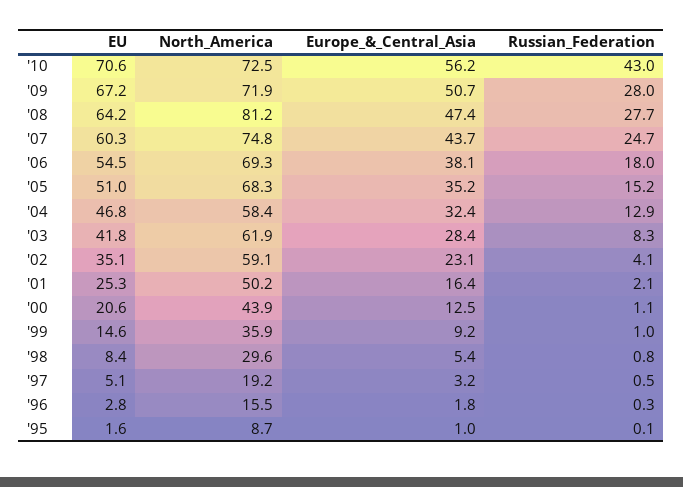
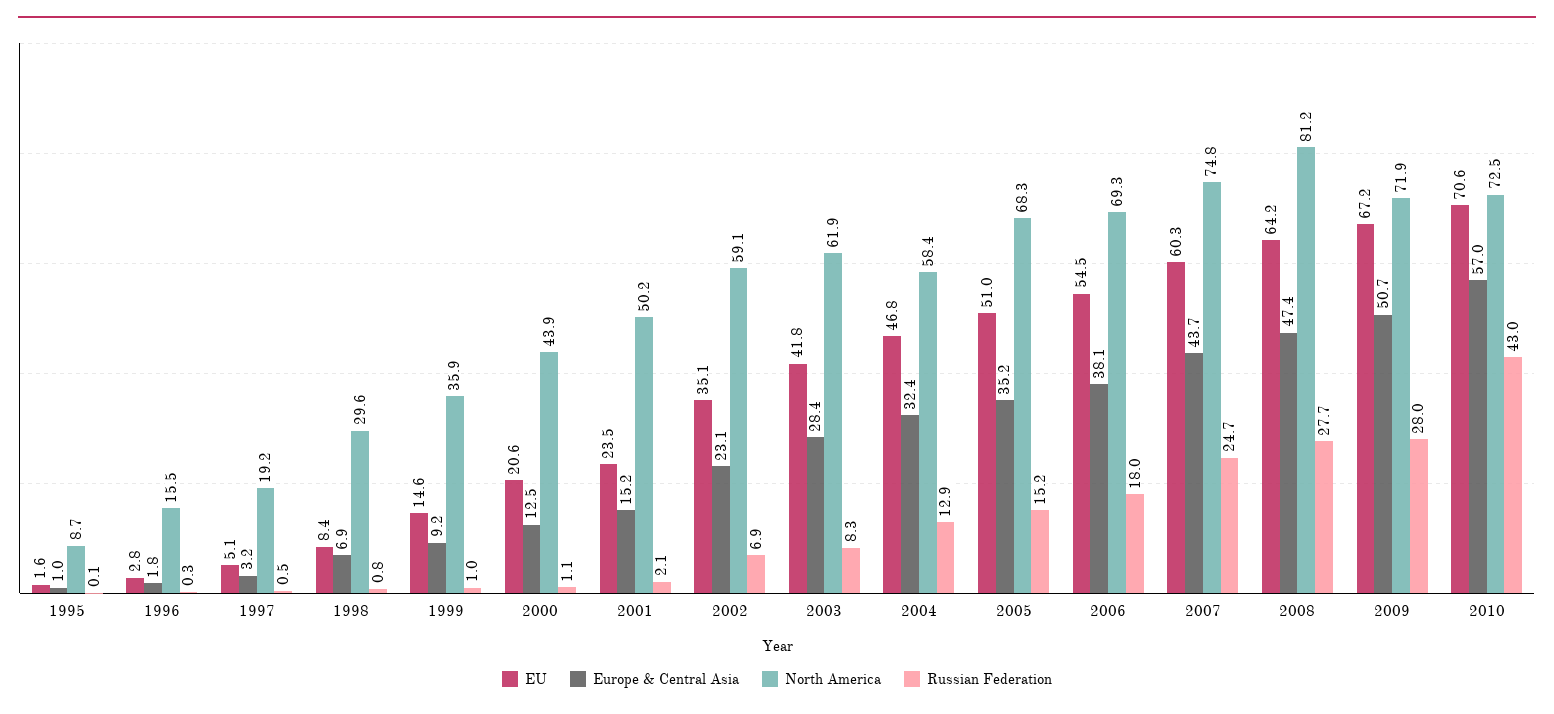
  {
    "EU": {
      "'10": 70.6,
      "'09": 67.2,
      "'08": 64.2,
      "'07": 60.3,
      "'06": 54.5,
      "'05": 51,
      "'04": 46.8,
      "'03": 41.8,
      "'02": 35.1,
-     "'01": 25.3,
+     "'01": 23.5,
      "'00": 20.6,
      "'99": 14.6,
      "'98": 8.4,
      "'97": 5.1,
      "'96": 2.8,
      "'95": 1.6
    },
    "North_America": {
      "'10": 72.5,
      "'09": 71.9,
      "'08": 81.2,
      "'07": 74.8,
      "'06": 69.3,
      "'05": 68.3,
      "'04": 58.4,
      "'03": 61.9,
      "'02": 59.1,
      "'01": 50.2,
      "'00": 43.9,
      "'99": 35.9,
      "'98": 29.6,
      "'97": 19.2,
      "'96": 15.5,
      "'95": 8.7
    },
    "Europe_&_Central_Asia": {
-     "'10": 56.2,
+     "'10": 57,
      "'09": 50.7,
      "'08": 47.4,
      "'07": 43.7,
      "'06": 38.1,
      "'05": 35.2,
      "'04": 32.4,
      "'03": 28.4,
      "'02": 23.1,
-     "'01": 16.4,
+     "'01": 15.2,
      "'00": 12.5,
      "'99": 9.2,
-     "'98": 5.4,
+     "'98": 6.9,
      "'97": 3.2,
      "'96": 1.8,
      "'95": 1
    },
    "Russian_Federation": {
      "'10": 43,
      "'09": 28,
      "'08": 27.7,
      "'07": 24.7,
      "'06": 18,
      "'05": 15.2,
      "'04": 12.9,
      "'03": 8.3,
-     "'02": 4.1,
+     "'02": 6.9,
      "'01": 2.1,
      "'00": 1.1,
      "'99": 1,
      "'98": 0.8,
      "'97": 0.5,
      "'96": 0.3,
      "'95": 0.1
    }
  }

